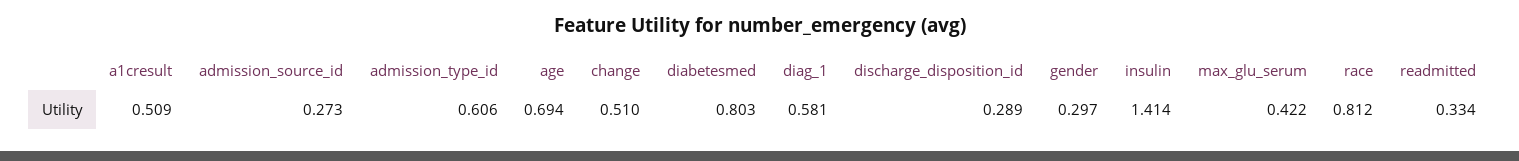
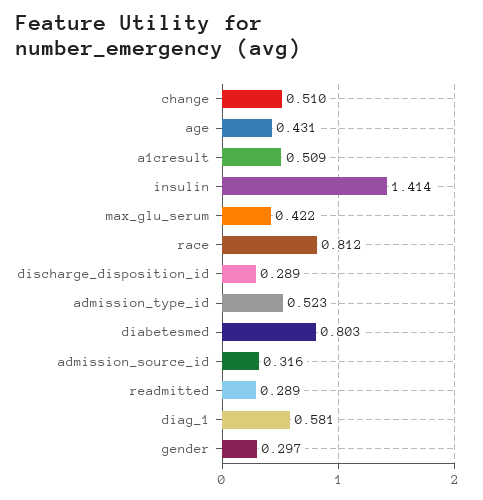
  {
    "a1cresult": 0.509,
-   "admission_source_id": 0.273,
+   "admission_source_id": 0.316,
-   "admission_type_id": 0.606,
+   "admission_type_id": 0.523,
-   "age": 0.694,
+   "age": 0.431,
    "change": 0.51,
    "diabetesmed": 0.803,
    "diag_1": 0.581,
    "discharge_disposition_id": 0.289,
    "gender": 0.297,
    "insulin": 1.414,
    "max_glu_serum": 0.422,
    "race": 0.812,
-   "readmitted": 0.334
+   "readmitted": 0.289
  }

